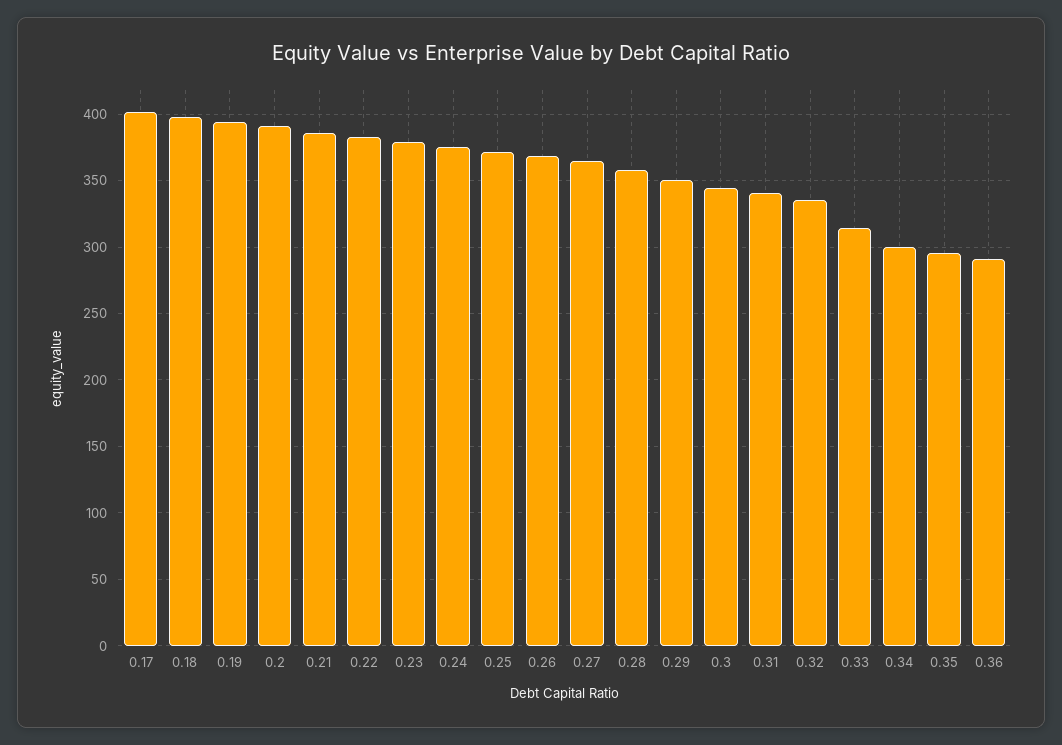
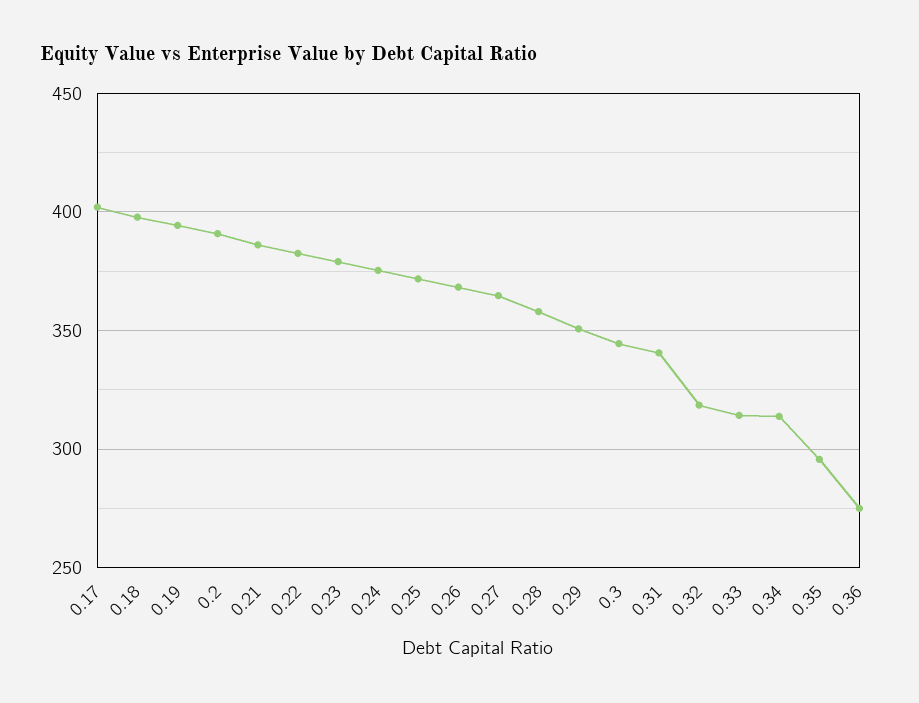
  {
    "0.17": 400,
    "0.18": 400,
    "0.19": 395,
    "0.2": 390,
    "0.21": 385,
    "0.22": 385,
    "0.23": 380,
    "0.24": 375,
    "0.25": 370,
    "0.26": 370,
    "0.27": 365,
    "0.28": 360,
    "0.29": 350,
    "0.3": 345,
    "0.31": 340,
-   "0.32": 335,
+   "0.32": 320,
    "0.33": 315,
-   "0.34": 300,
+   "0.34": 315,
    "0.35": 295,
-   "0.36": 290
+   "0.36": 275
  }

